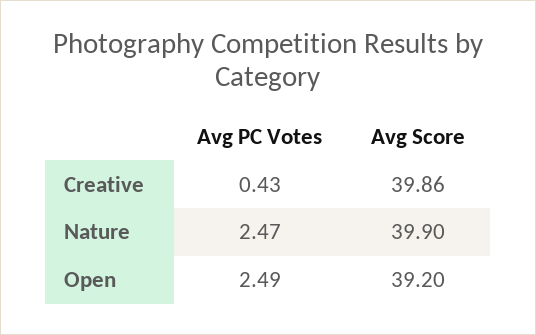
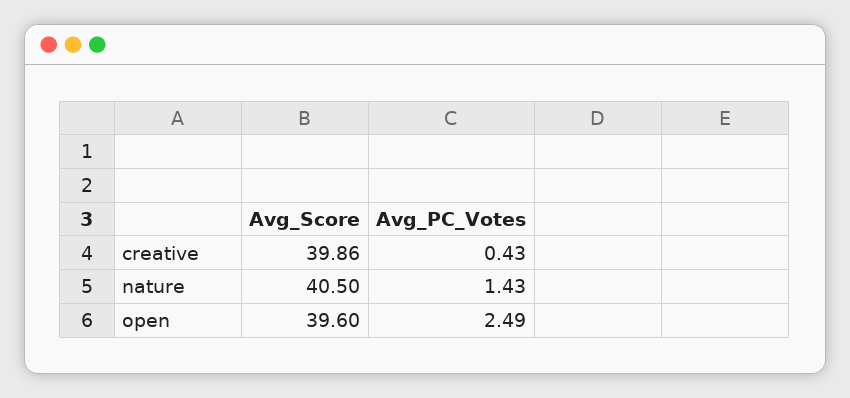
  {
    "Avg PC Votes": {
      "Creative": 0.43,
-     "Nature": 2.47,
+     "Nature": 1.43,
      "Open": 2.49
    },
    "Avg Score": {
      "Creative": 39.86,
-     "Nature": 39.9,
+     "Nature": 40.5,
-     "Open": 39.2
+     "Open": 39.6
    }
  }

